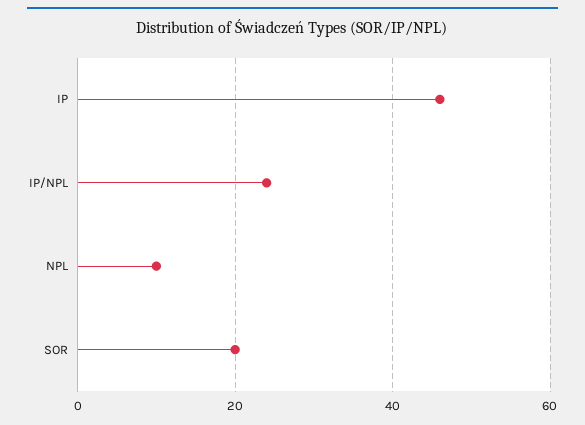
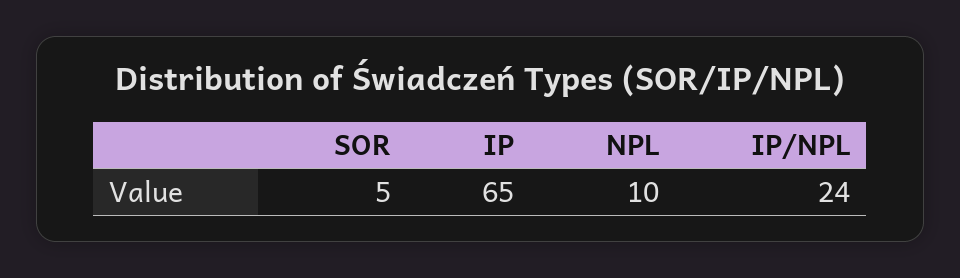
  {
-   "IP": 45,
+   "IP": 65,
    "IP/NPL": 24,
    "NPL": 10,
-   "SOR": 20
+   "SOR": 5
  }

